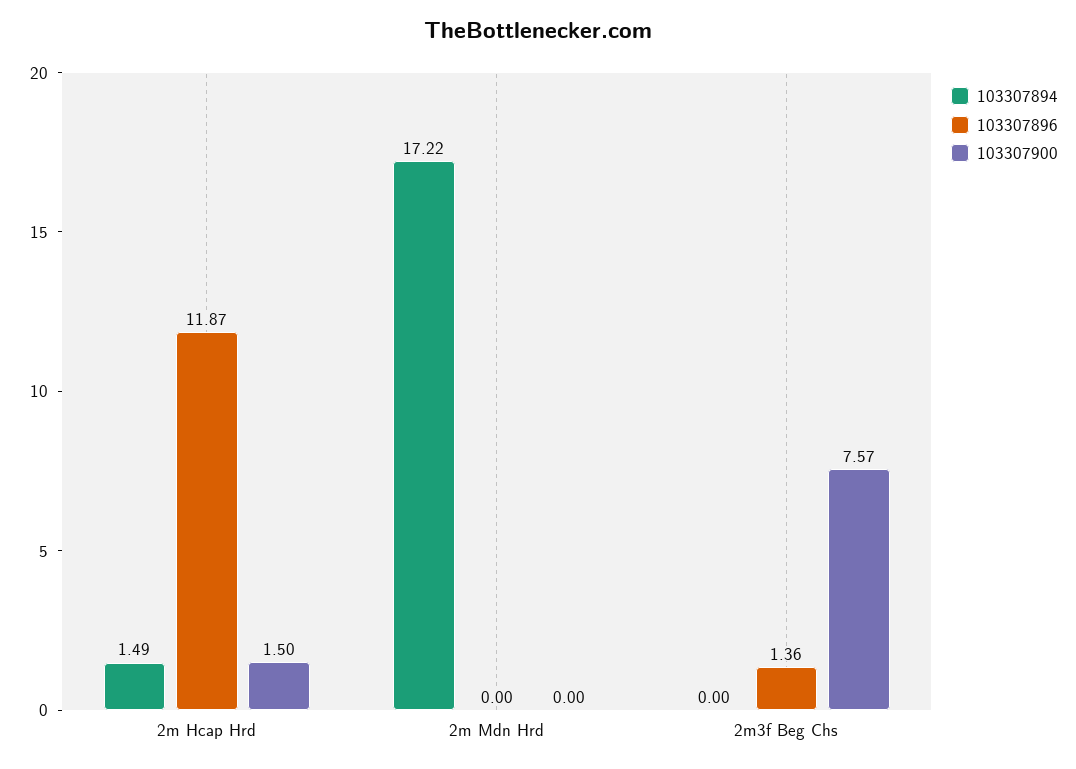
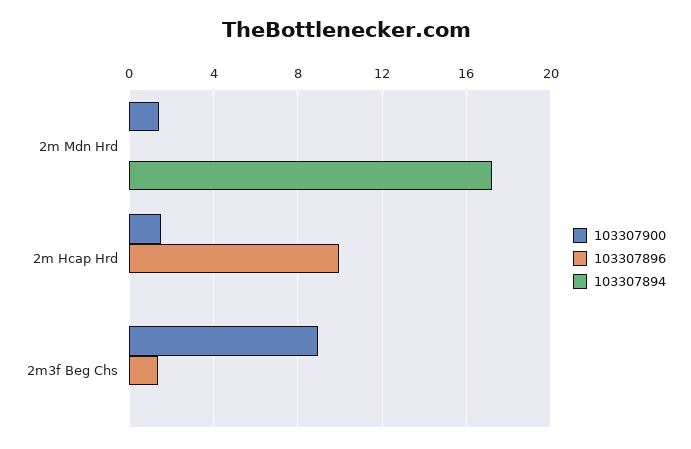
  {
    "103307894": {
-     "2m Hcap Hrd": 1.49,
+     "2m Hcap Hrd": 0,
      "2m Mdn Hrd": 17.22,
      "2m3f Beg Chs": 0
    },
    "103307896": {
-     "2m Hcap Hrd": 11.87,
+     "2m Hcap Hrd": 10,
      "2m Mdn Hrd": 0,
      "2m3f Beg Chs": 1.36
    },
    "103307900": {
      "2m Hcap Hrd": 1.5,
-     "2m Mdn Hrd": 0,
+     "2m Mdn Hrd": 1.5,
-     "2m3f Beg Chs": 7.57
+     "2m3f Beg Chs": 9
    }
  }

